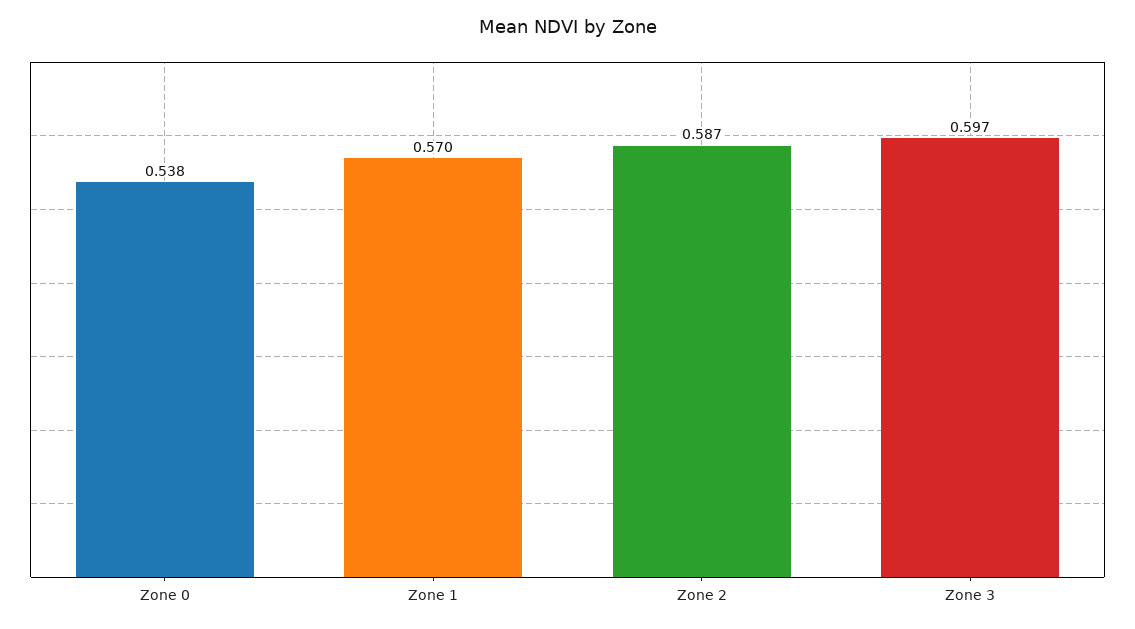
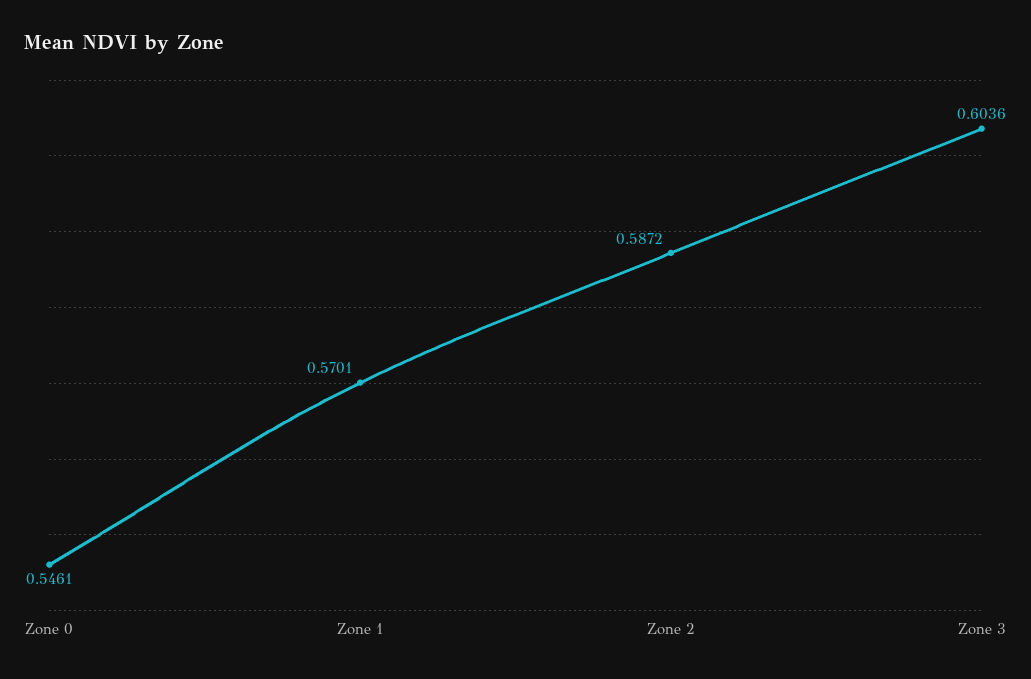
  {
-   "Zone 0": 0.538,
+   "Zone 0": 0.5461,
    "Zone 1": 0.5701,
    "Zone 2": 0.5872,
-   "Zone 3": 0.597
+   "Zone 3": 0.6036
  }

